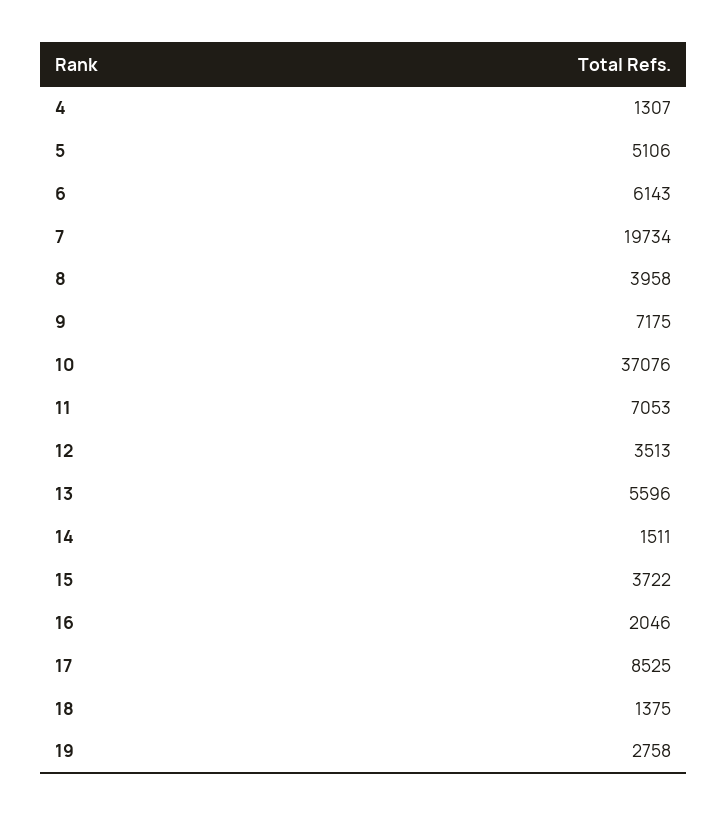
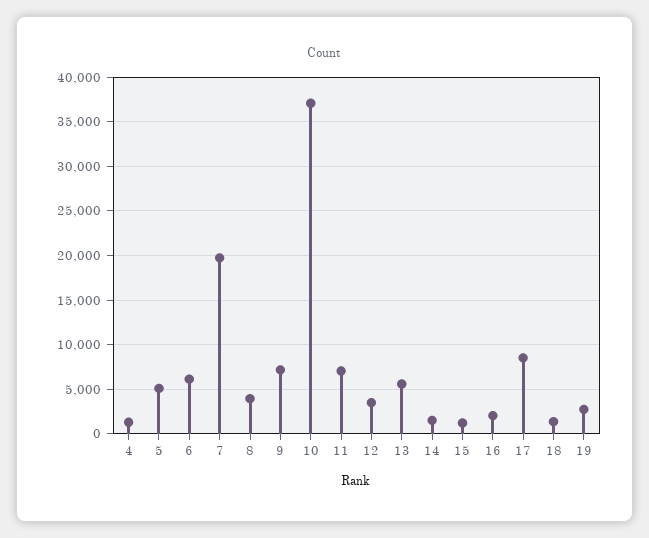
  {
    "4": 1307,
    "5": 5106,
    "6": 6143,
    "7": 19734,
    "8": 3958,
    "9": 7175,
    "10": 37076,
    "11": 7053,
    "12": 3513,
    "13": 5596,
    "14": 1511,
-   "15": 3722,
+   "15": 1000,
    "16": 2046,
    "17": 8525,
    "18": 1375,
    "19": 2758
  }

